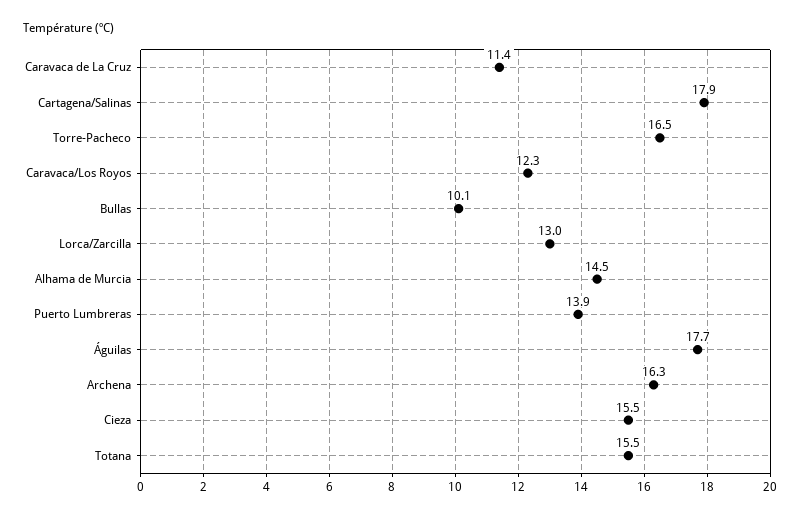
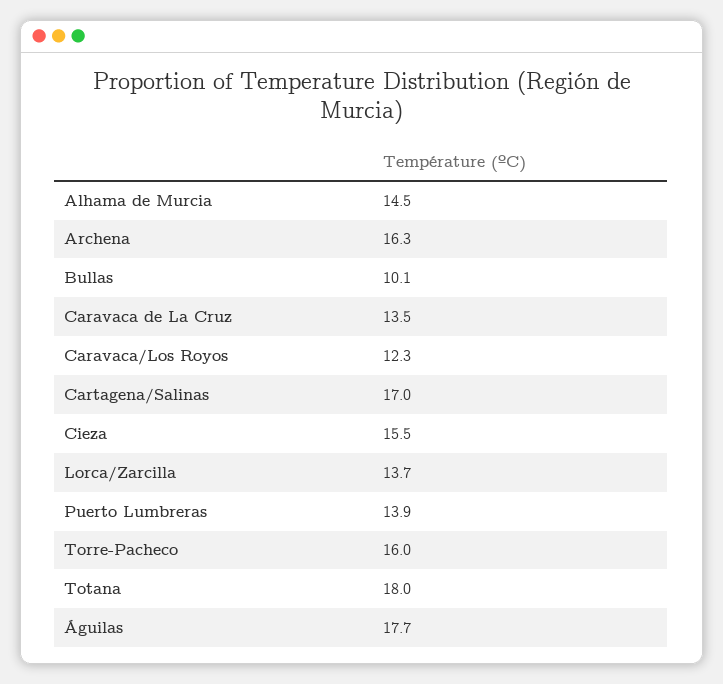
  {
-   "Caravaca de La Cruz": 11.4,
+   "Caravaca de La Cruz": 13.5,
-   "Cartagena/Salinas": 17.9,
+   "Cartagena/Salinas": 17,
-   "Torre-Pacheco": 16.5,
+   "Torre-Pacheco": 16,
    "Caravaca/Los Royos": 12.3,
    "Bullas": 10.1,
-   "Lorca/Zarcilla": 13,
+   "Lorca/Zarcilla": 13.7,
    "Alhama de Murcia": 14.5,
    "Puerto Lumbreras": 13.9,
    "Águilas": 17.7,
    "Archena": 16.3,
    "Cieza": 15.5,
-   "Totana": 15.5
+   "Totana": 18
  }

